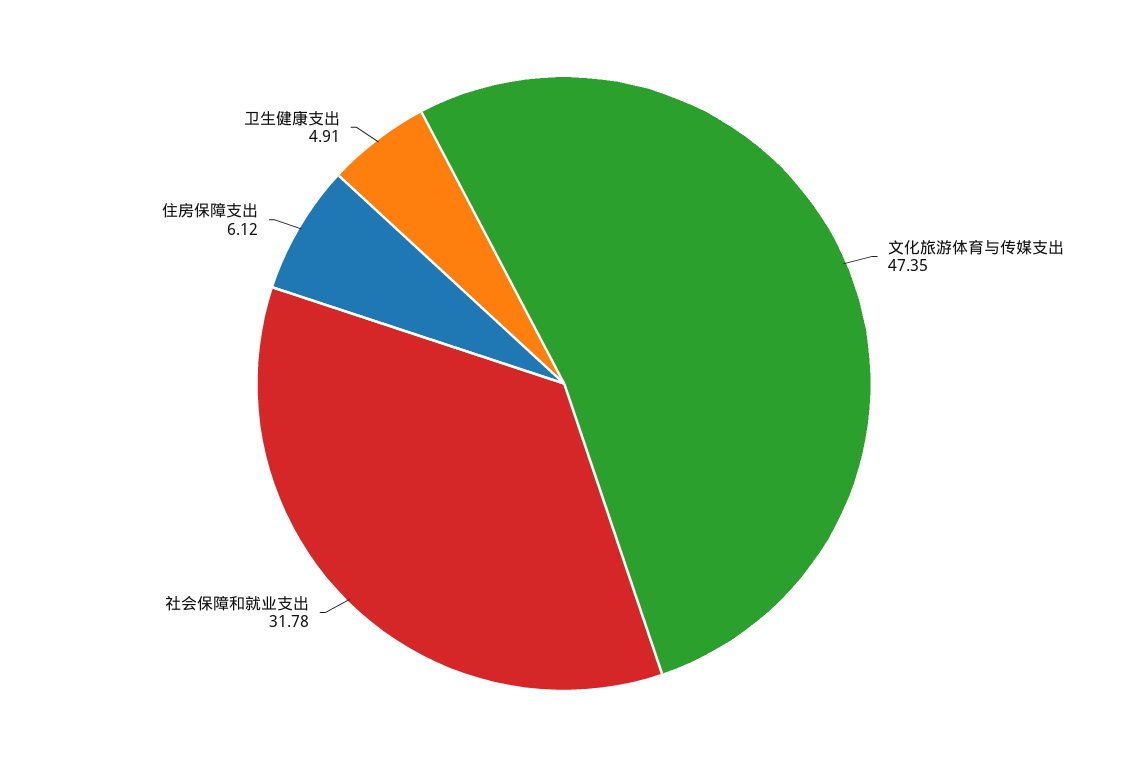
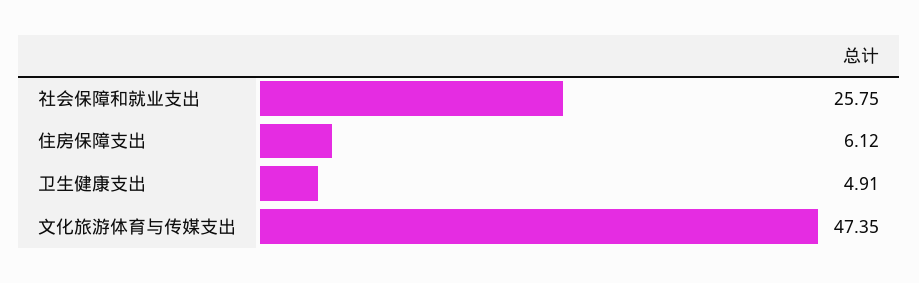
  {
    "文化旅游体育与传媒支出": 47.35,
-   "社会保障和就业支出": 31.78,
+   "社会保障和就业支出": 25.75,
    "住房保障支出": 6.12,
    "卫生健康支出": 4.91
  }

